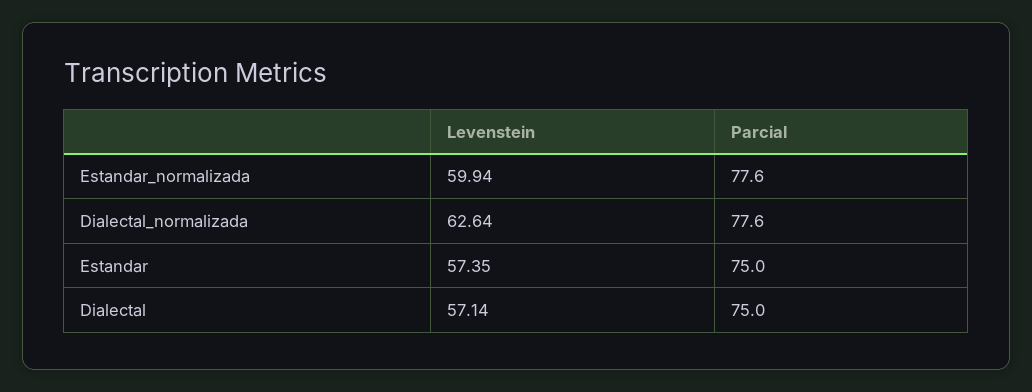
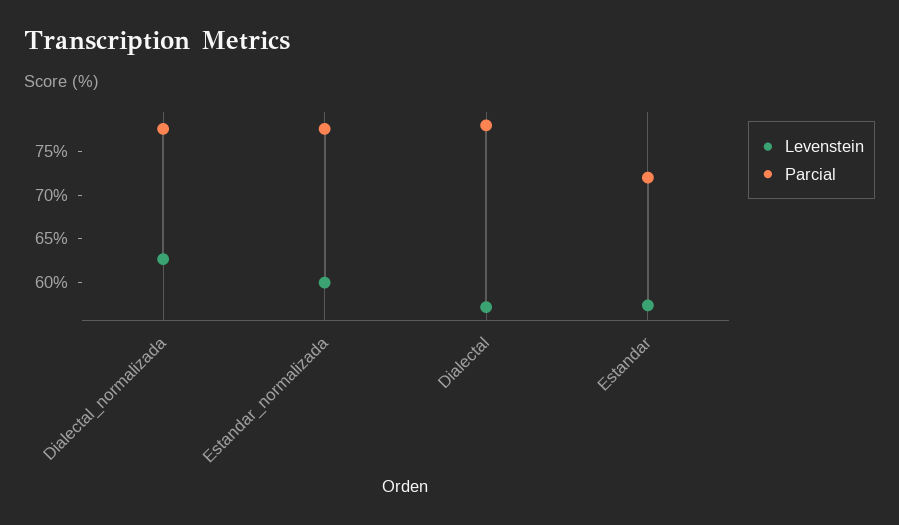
  {
    "Levenstein": {
      "Estandar_normalizada": 59.94,
      "Dialectal_normalizada": 62.64,
      "Estandar": 57.35,
      "Dialectal": 57.14
    },
    "Parcial": {
      "Estandar_normalizada": 77.6,
      "Dialectal_normalizada": 77.6,
-     "Estandar": 75,
+     "Estandar": 72,
-     "Dialectal": 75
+     "Dialectal": 78
    }
  }

